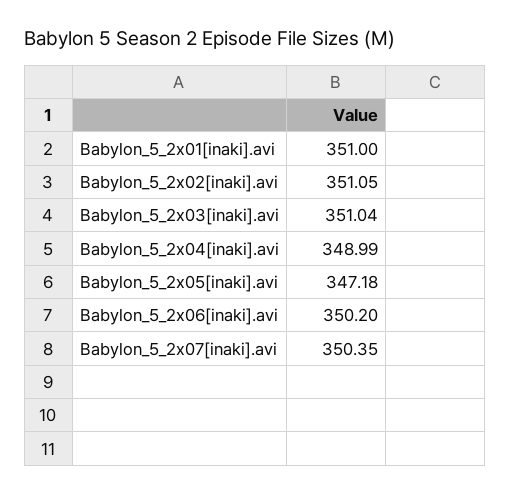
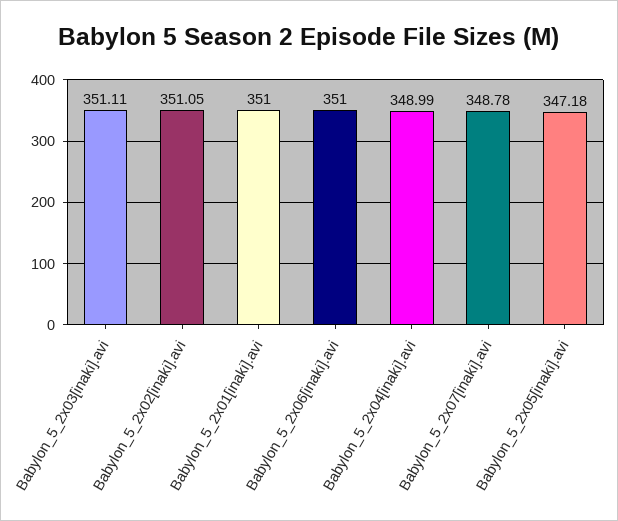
  {
    "Babylon_5_2x01[inaki].avi": 351,
    "Babylon_5_2x02[inaki].avi": 351.05,
-   "Babylon_5_2x03[inaki].avi": 351.04,
+   "Babylon_5_2x03[inaki].avi": 351.11,
    "Babylon_5_2x04[inaki].avi": 348.99,
    "Babylon_5_2x05[inaki].avi": 347.18,
-   "Babylon_5_2x06[inaki].avi": 350.2,
+   "Babylon_5_2x06[inaki].avi": 351,
-   "Babylon_5_2x07[inaki].avi": 350.35
+   "Babylon_5_2x07[inaki].avi": 348.78
  }

